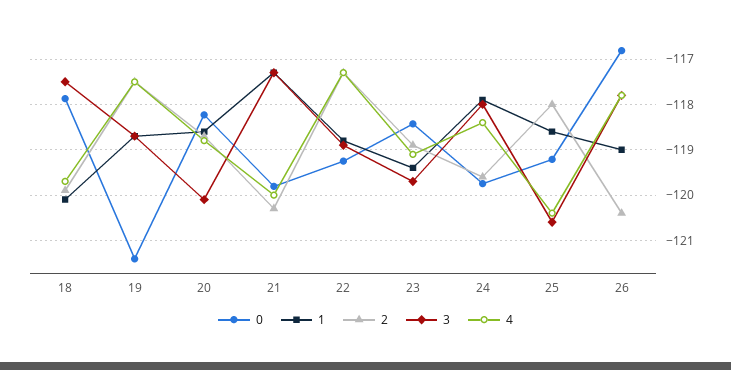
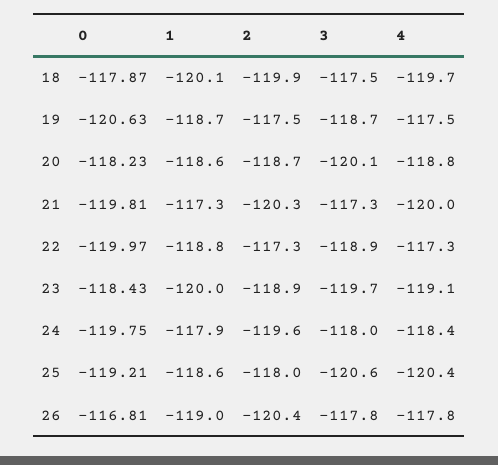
  {
    "0": {
      "18": -117.87,
-     "19": -121.4,
+     "19": -120.63,
      "20": -118.23,
      "21": -119.81,
-     "22": -119.2,
+     "22": -119.97,
      "23": -118.43,
      "24": -119.75,
      "25": -119.21,
      "26": -116.81
    },
    "1": {
      "18": -120.1,
      "19": -118.7,
      "20": -118.6,
      "21": -117.3,
      "22": -118.8,
-     "23": -119.4,
+     "23": -120,
      "24": -117.9,
      "25": -118.6,
      "26": -119
    },
    "2": {
      "18": -119.9,
      "19": -117.5,
      "20": -118.7,
      "21": -120.3,
      "22": -117.3,
      "23": -118.9,
      "24": -119.6,
      "25": -118,
      "26": -120.4
    },
    "3": {
      "18": -117.5,
      "19": -118.7,
      "20": -120.1,
      "21": -117.3,
      "22": -118.9,
      "23": -119.7,
      "24": -118,
      "25": -120.6,
      "26": -117.8
    },
    "4": {
      "18": -119.7,
      "19": -117.5,
      "20": -118.8,
      "21": -120,
      "22": -117.3,
      "23": -119.1,
      "24": -118.4,
      "25": -120.4,
      "26": -117.8
    }
  }

